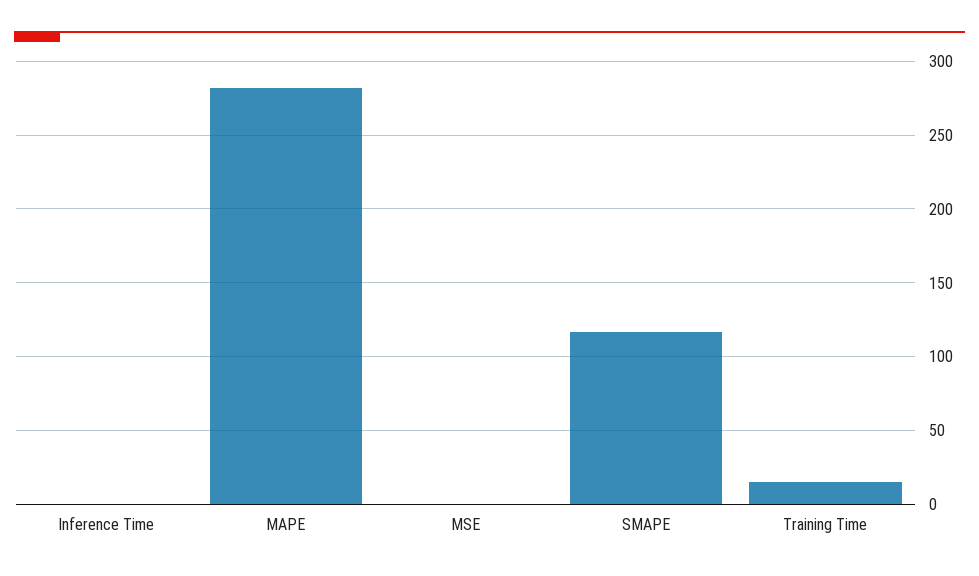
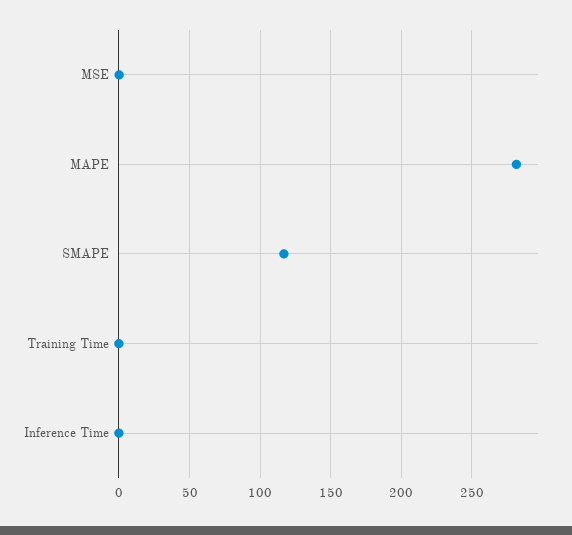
  {
    "Inference Time": 0,
    "MAPE": 280,
    "MSE": 0,
    "SMAPE": 115,
-   "Training Time": 15
+   "Training Time": 0
  }

